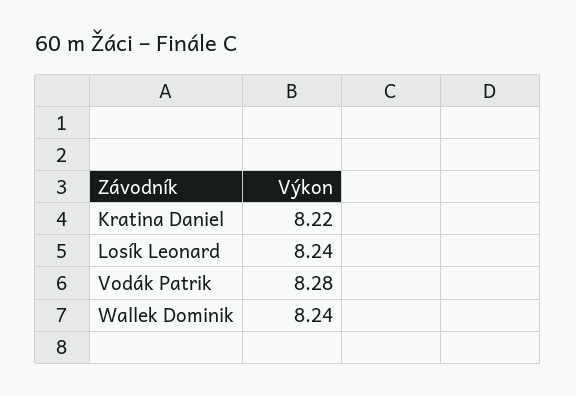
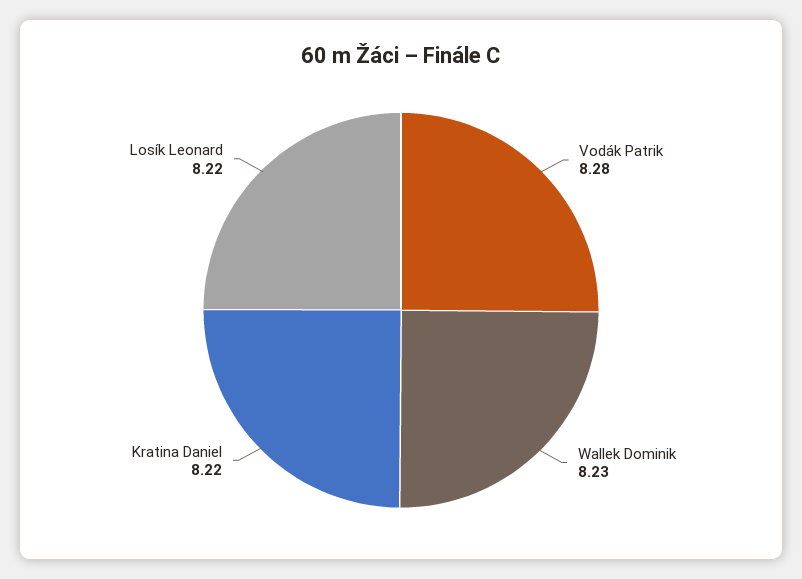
  {
    "Kratina Daniel": 8.22,
-   "Losík Leonard": 8.24,
+   "Losík Leonard": 8.22,
    "Vodák Patrik": 8.28,
-   "Wallek Dominik": 8.24
+   "Wallek Dominik": 8.23
  }

